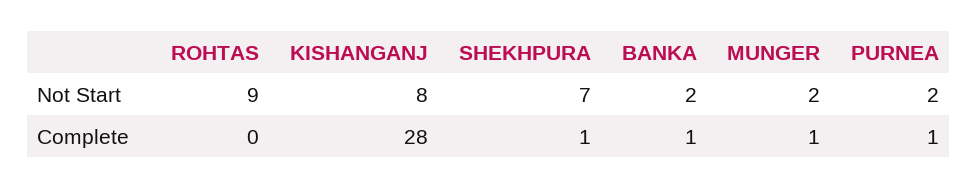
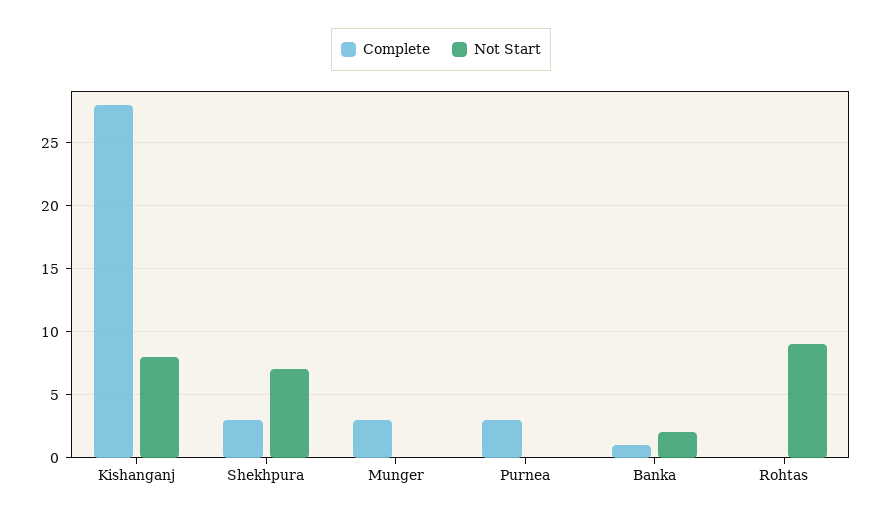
  {
    "Not Start": {
      "ROHTAS": 9,
      "KISHANGANJ": 8,
      "SHEKHPURA": 7,
      "BANKA": 2,
-     "MUNGER": 2,
+     "MUNGER": 0,
-     "PURNEA": 2
+     "PURNEA": 0
    },
    "Complete": {
      "ROHTAS": 0,
      "KISHANGANJ": 28,
-     "SHEKHPURA": 1,
+     "SHEKHPURA": 3,
      "BANKA": 1,
-     "MUNGER": 1,
+     "MUNGER": 3,
-     "PURNEA": 1
+     "PURNEA": 3
    }
  }

